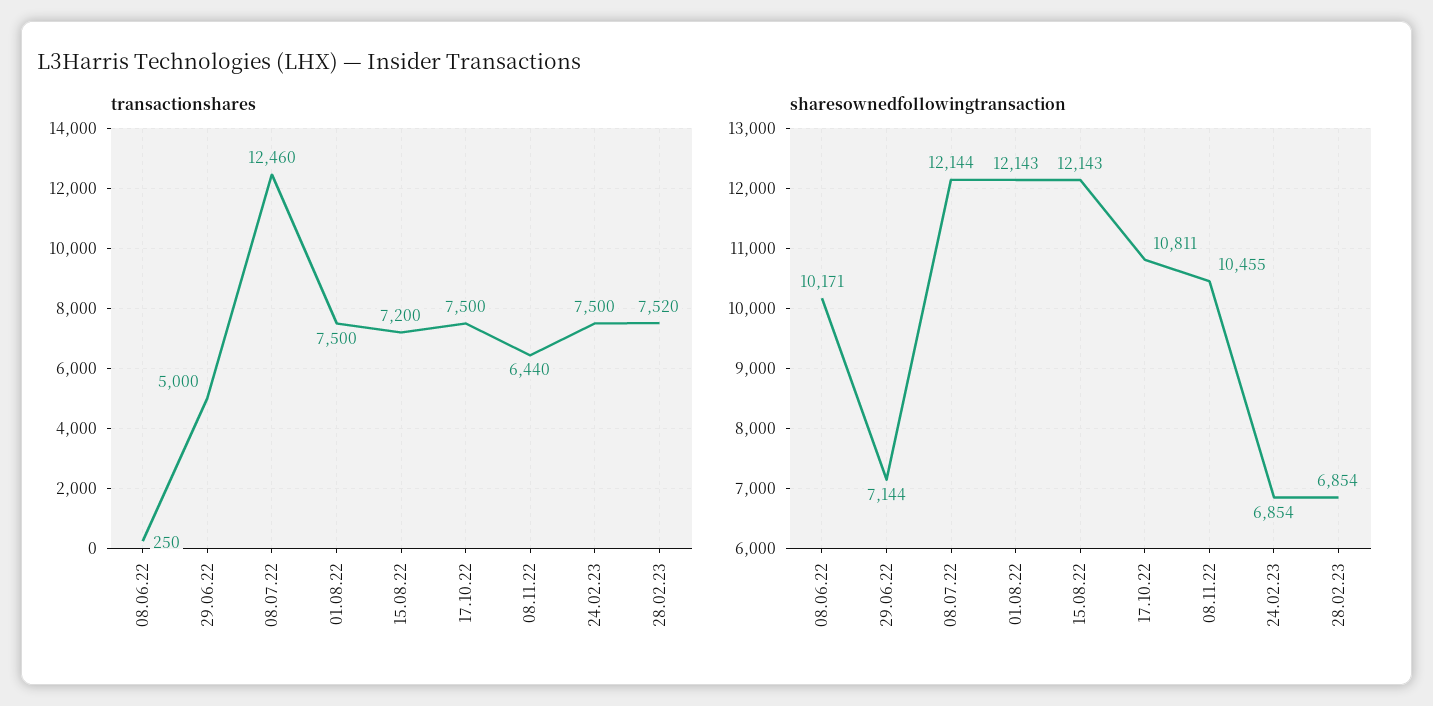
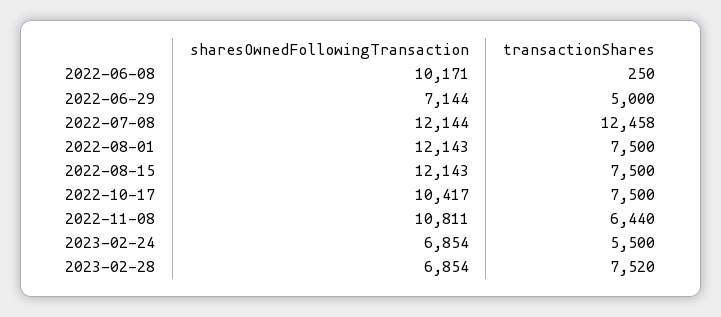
  {
    "transactionshares": {
      "08.06.22": 250,
      "29.06.22": 5000,
-     "08.07.22": 12460,
+     "08.07.22": 12458,
      "01.08.22": 7500,
-     "15.08.22": 7200,
+     "15.08.22": 7500,
      "17.10.22": 7500,
      "08.11.22": 6440,
-     "24.02.23": 7500,
+     "24.02.23": 5500,
      "28.02.23": 7520
    },
    "sharesownedfollowingtransaction": {
      "08.06.22": 10171,
      "29.06.22": 7144,
      "08.07.22": 12144,
      "01.08.22": 12143,
      "15.08.22": 12143,
-     "17.10.22": 10811,
+     "17.10.22": 10417,
-     "08.11.22": 10455,
+     "08.11.22": 10811,
      "24.02.23": 6854,
      "28.02.23": 6854
    }
  }

